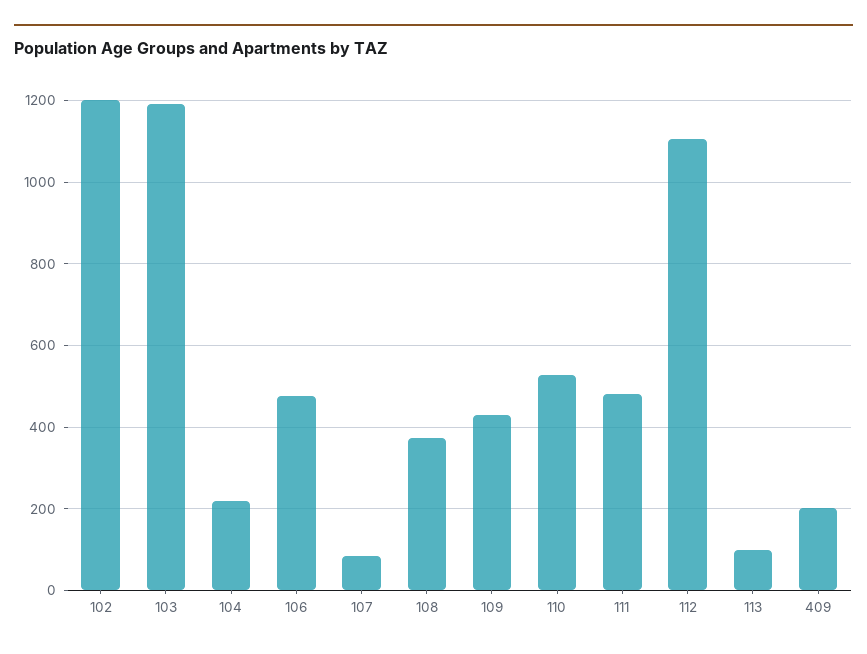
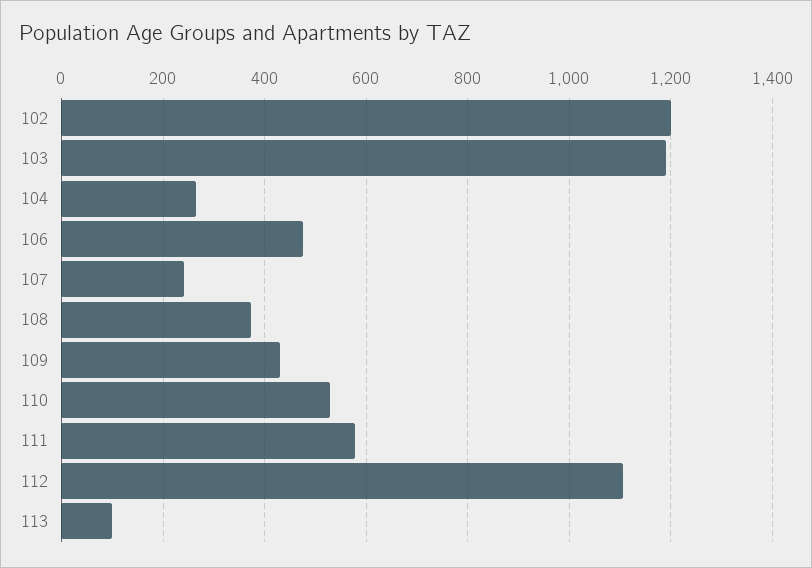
  {
    "102": 1200,
    "103": 1200,
-   "104": 220,
+   "104": 260,
    "106": 480,
-   "107": 80,
+   "107": 240,
    "108": 380,
    "109": 440,
    "110": 520,
-   "111": 480,
+   "111": 580,
    "112": 1100,
-   "113": 100,
+   "113": 100
-   "409": 200
  }

